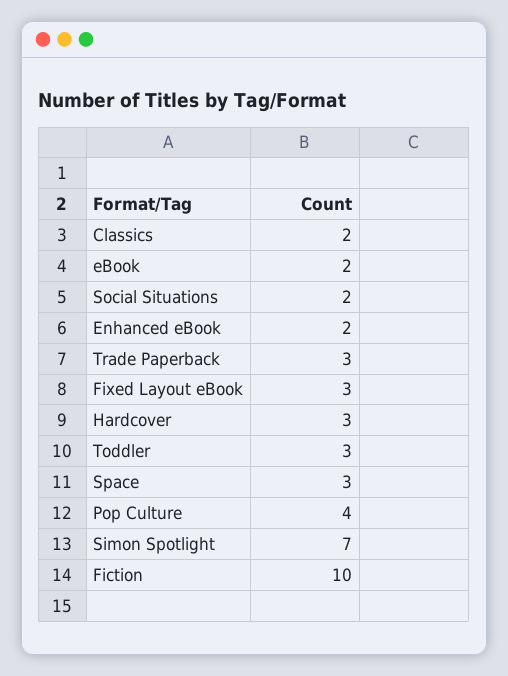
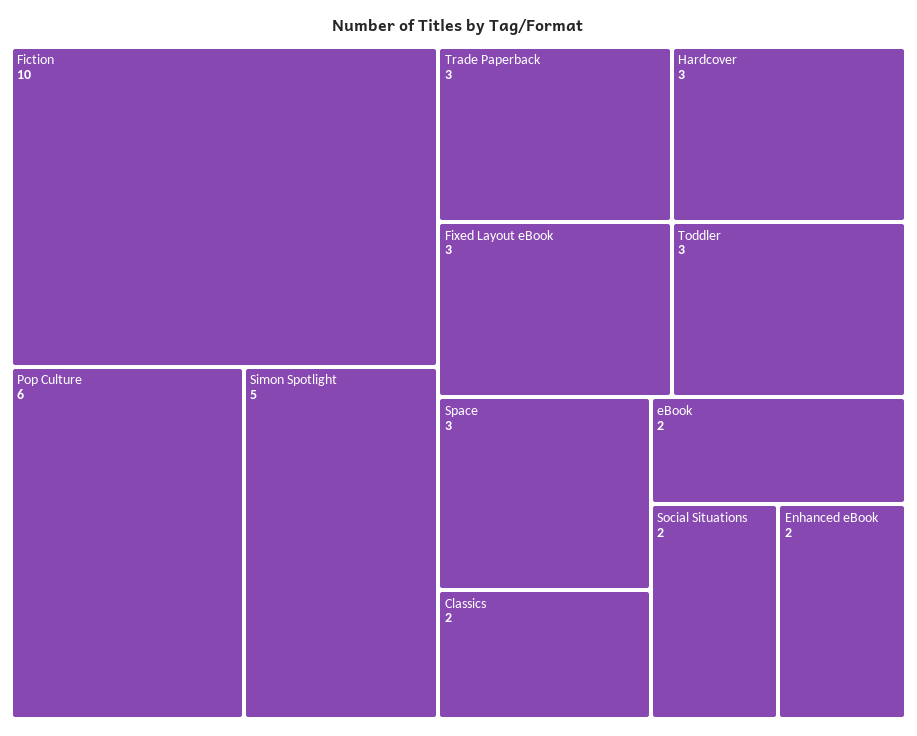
  {
    "Classics": 2,
    "eBook": 2,
    "Social Situations": 2,
    "Enhanced eBook": 2,
    "Trade Paperback": 3,
    "Fixed Layout eBook": 3,
    "Hardcover": 3,
    "Toddler": 3,
    "Space": 3,
-   "Pop Culture": 4,
+   "Pop Culture": 6,
-   "Simon Spotlight": 7,
+   "Simon Spotlight": 5,
    "Fiction": 10
  }

